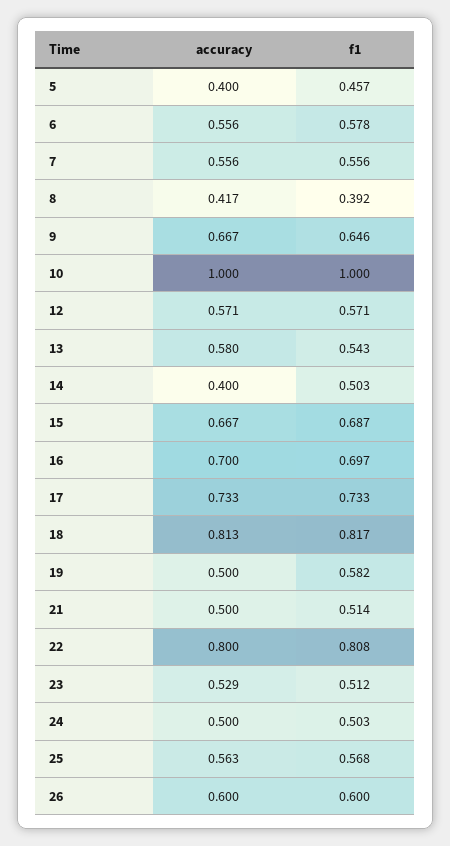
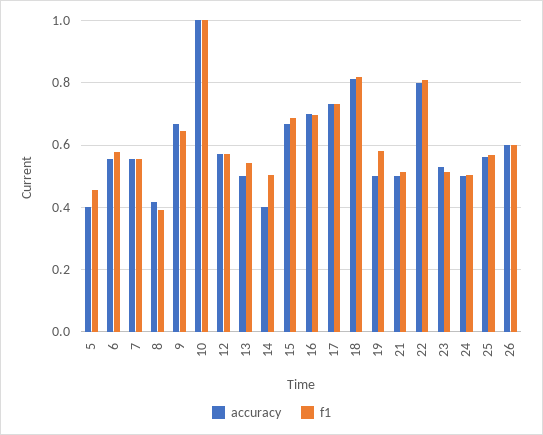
  {
    "accuracy": {
      "5": 0.4,
      "6": 0.556,
      "7": 0.556,
      "8": 0.417,
      "9": 0.667,
      "10": 1,
      "12": 0.571,
-     "13": 0.58,
+     "13": 0.5,
      "14": 0.4,
      "15": 0.667,
      "16": 0.7,
      "17": 0.733,
      "18": 0.813,
      "19": 0.5,
      "21": 0.5,
      "22": 0.8,
      "23": 0.529,
      "24": 0.5,
      "25": 0.563,
      "26": 0.6
    },
    "f1": {
      "5": 0.457,
      "6": 0.578,
      "7": 0.556,
      "8": 0.392,
      "9": 0.646,
      "10": 1,
      "12": 0.571,
      "13": 0.543,
      "14": 0.503,
      "15": 0.687,
      "16": 0.697,
      "17": 0.733,
      "18": 0.817,
      "19": 0.582,
      "21": 0.514,
      "22": 0.808,
      "23": 0.512,
      "24": 0.503,
      "25": 0.568,
      "26": 0.6
    }
  }

